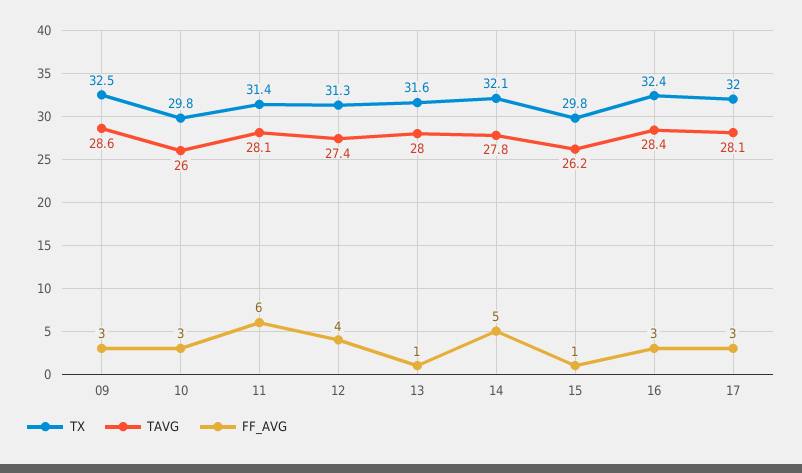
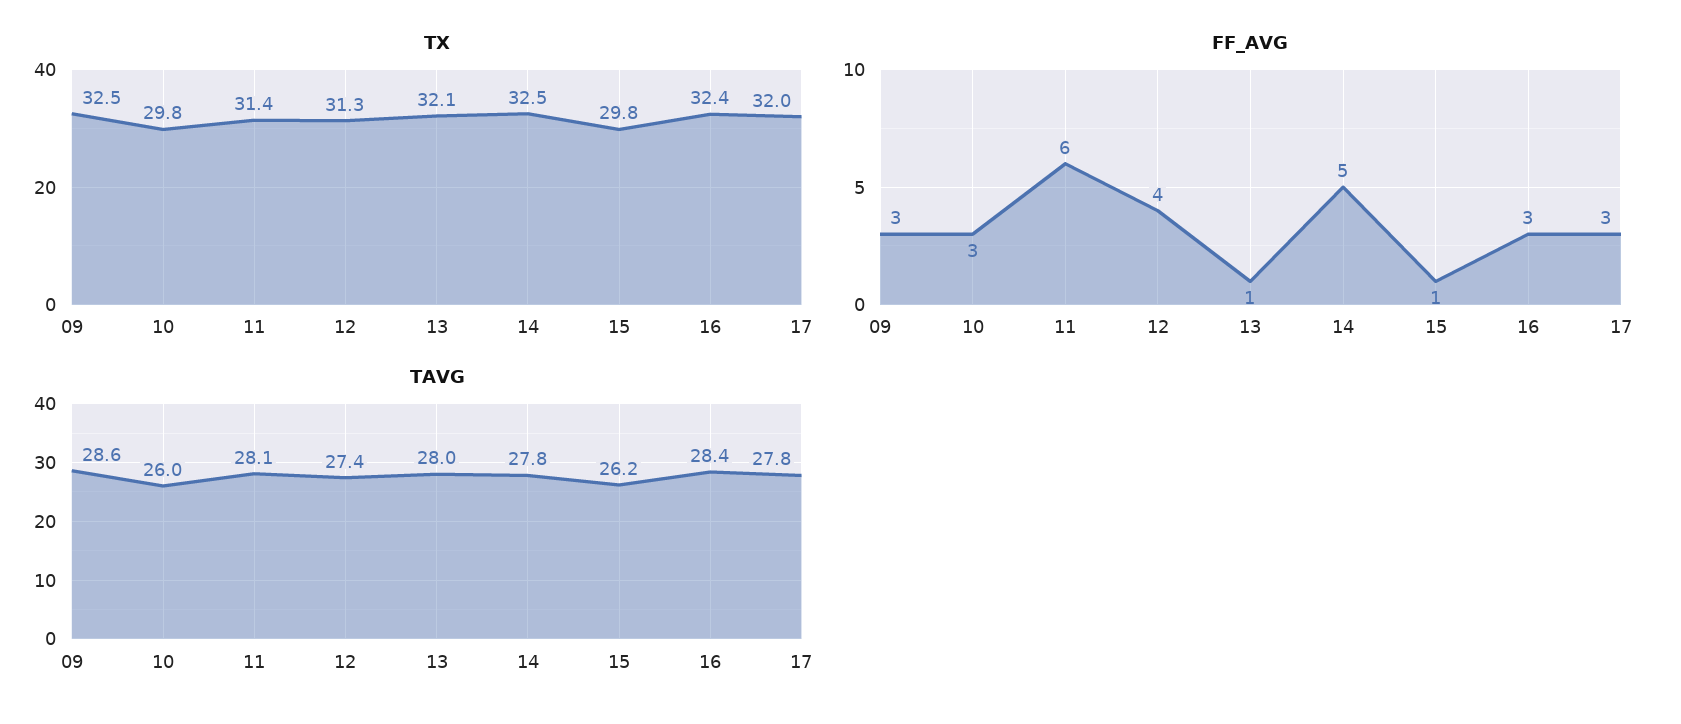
  {
    "TX": {
      "09": 32.5,
      "10": 29.8,
      "11": 31.4,
      "12": 31.3,
-     "13": 31.6,
+     "13": 32.1,
-     "14": 32.1,
+     "14": 32.5,
      "15": 29.8,
      "16": 32.4,
      "17": 32
    },
    "TAVG": {
      "09": 28.6,
      "10": 26,
      "11": 28.1,
      "12": 27.4,
      "13": 28,
      "14": 27.8,
      "15": 26.2,
      "16": 28.4,
-     "17": 28.1
+     "17": 27.8
    },
    "FF_AVG": {
      "09": 3,
      "10": 3,
      "11": 6,
      "12": 4,
      "13": 1,
      "14": 5,
      "15": 1,
      "16": 3,
      "17": 3
    }
  }

